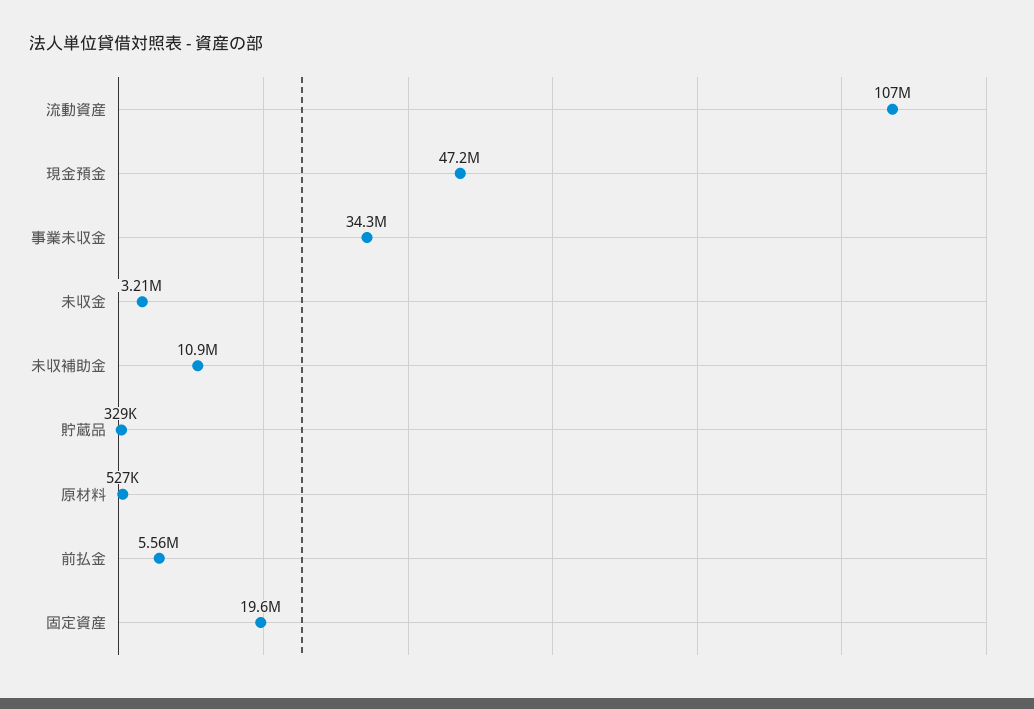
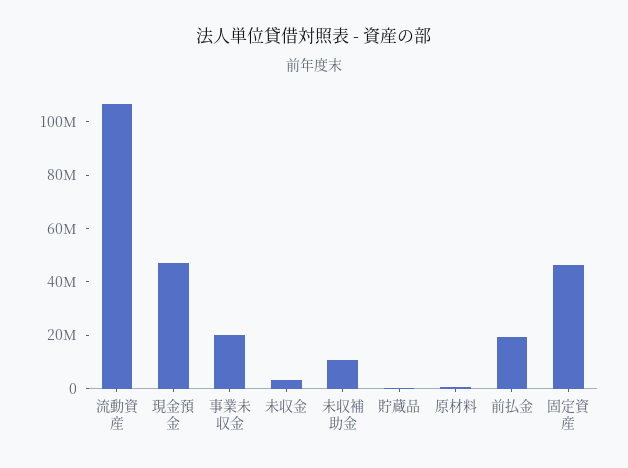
  {
    "流動資産": 107000000,
    "現金預金": 47200000,
-   "事業未収金": 34300000,
+   "事業未収金": 20000000,
    "未収金": 3210000,
    "未収補助金": 10900000,
    "貯蔵品": 329000,
    "原材料": 527000,
-   "前払金": 5560000,
+   "前払金": 20000000,
-   "固定資産": 19600000
+   "固定資産": 45000000
  }

